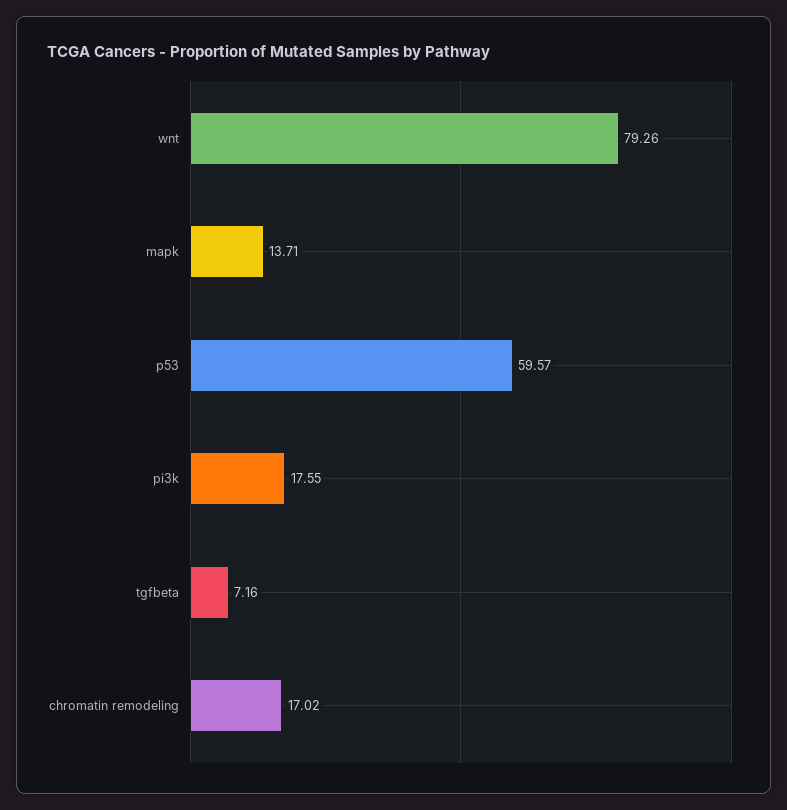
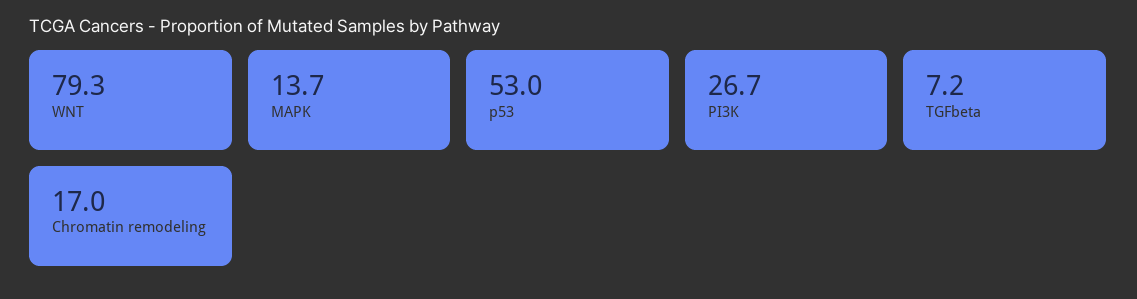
  {
    "wnt": 79.26,
    "mapk": 13.71,
-   "p53": 59.57,
+   "p53": 53,
-   "pi3k": 17.55,
+   "pi3k": 26.7,
    "tgfbeta": 7.16,
    "chromatin remodeling": 17.02
  }

